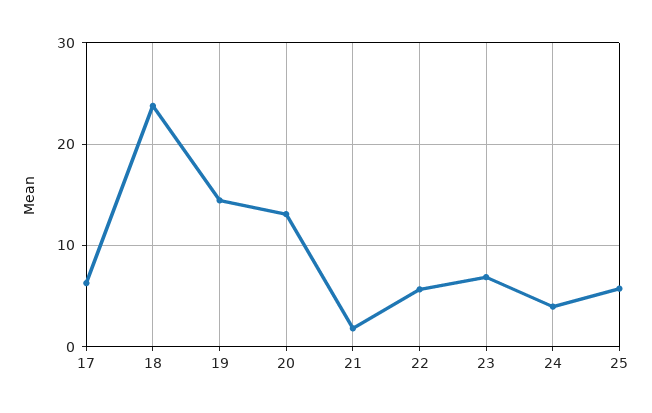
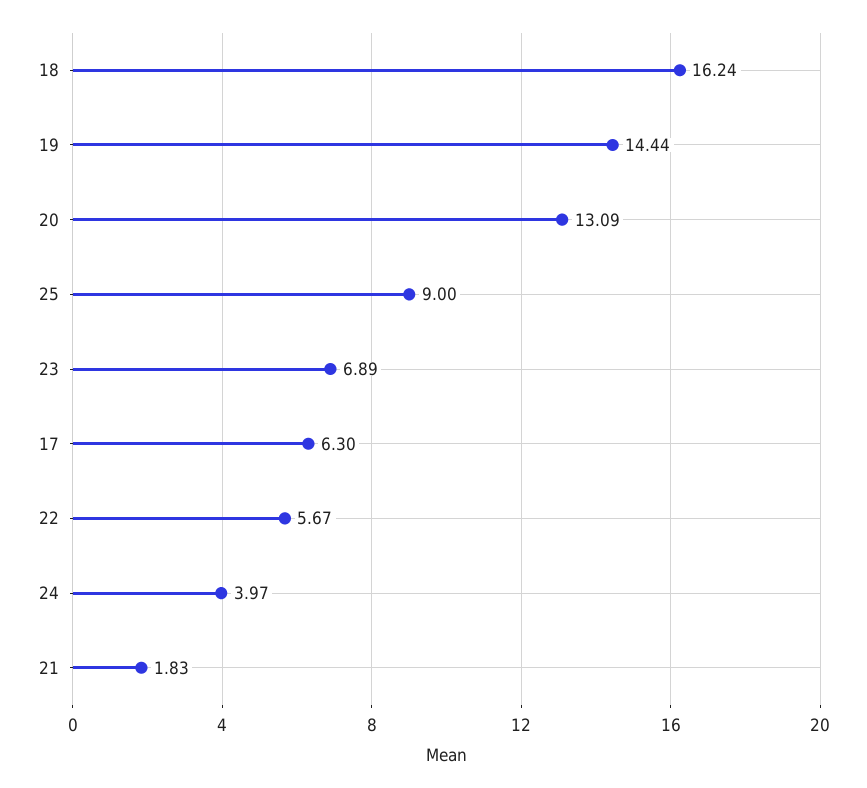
  {
    "17": 6.3,
-   "18": 24,
+   "18": 16.24,
    "19": 14.44,
    "20": 13.09,
    "21": 1.83,
    "22": 5.67,
    "23": 6.89,
    "24": 3.97,
-   "25": 6
+   "25": 9
  }

